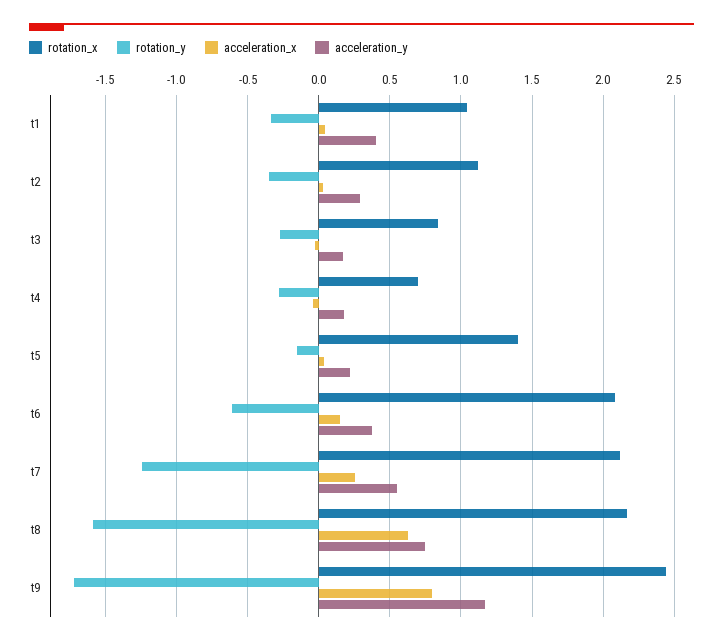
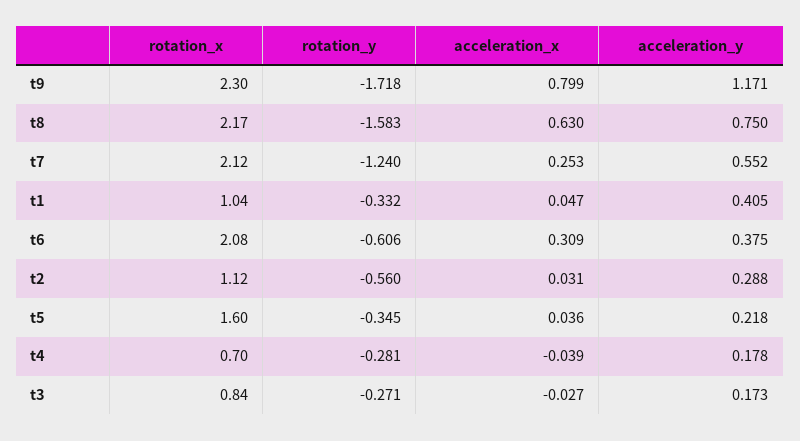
  {
    "rotation_x": {
      "t1": 1.04,
      "t2": 1.12,
      "t3": 0.84,
      "t4": 0.7,
-     "t5": 1.4,
+     "t5": 1.6,
      "t6": 2.08,
      "t7": 2.12,
      "t8": 2.17,
-     "t9": 2.45
+     "t9": 2.3
    },
    "rotation_y": {
      "t1": -0.332,
-     "t2": -0.35,
+     "t2": -0.56,
      "t3": -0.271,
      "t4": -0.281,
-     "t5": -0.15,
+     "t5": -0.345,
      "t6": -0.606,
      "t7": -1.24,
      "t8": -1.583,
      "t9": -1.718
    },
    "acceleration_x": {
      "t1": 0.047,
      "t2": 0.031,
      "t3": -0.027,
      "t4": -0.039,
      "t5": 0.036,
-     "t6": 0.15,
+     "t6": 0.309,
      "t7": 0.253,
      "t8": 0.63,
      "t9": 0.799
    },
    "acceleration_y": {
      "t1": 0.405,
      "t2": 0.288,
      "t3": 0.173,
      "t4": 0.178,
      "t5": 0.218,
      "t6": 0.375,
      "t7": 0.552,
      "t8": 0.75,
      "t9": 1.171
    }
  }

